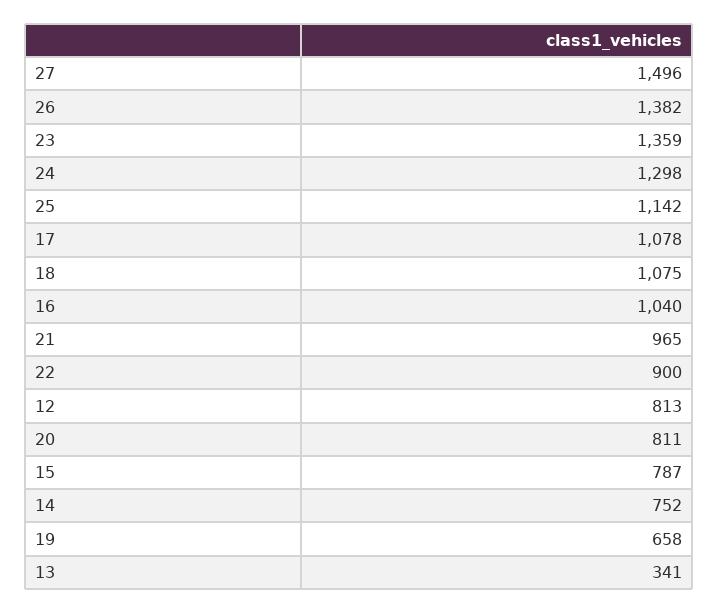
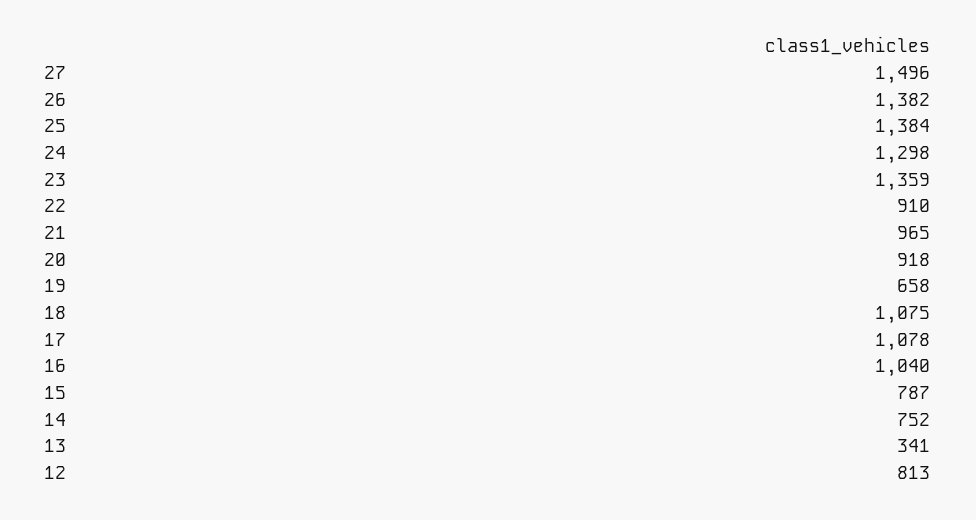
  {
    "27": 1496,
    "26": 1382,
    "23": 1359,
    "24": 1298,
-   "25": 1142,
+   "25": 1384,
    "17": 1078,
    "18": 1075,
    "16": 1040,
    "21": 965,
-   "22": 900,
+   "22": 910,
    "12": 813,
-   "20": 811,
+   "20": 918,
    "15": 787,
    "14": 752,
    "19": 658,
    "13": 341
  }

